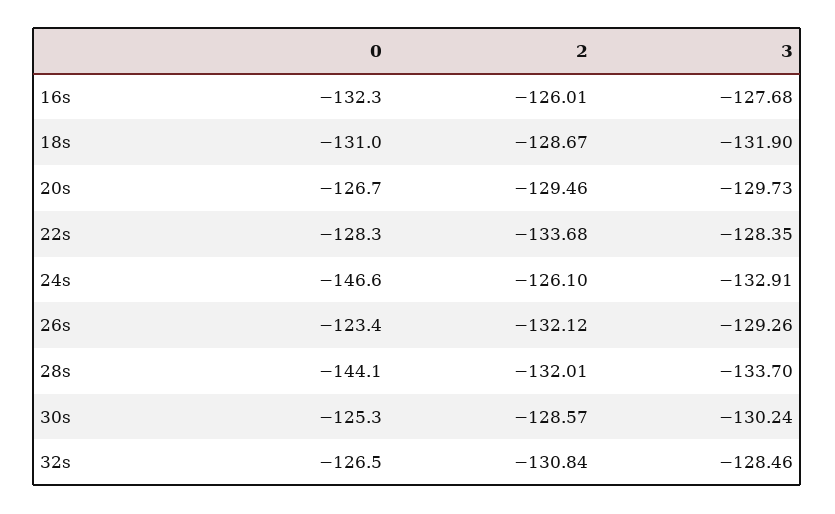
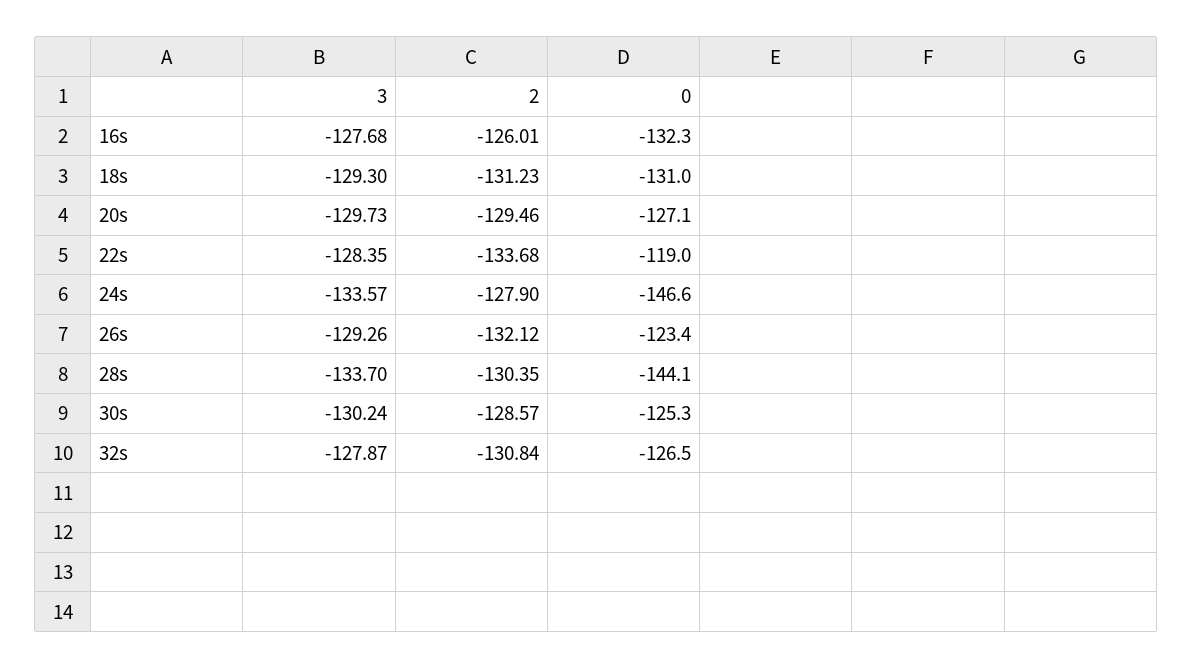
  {
    "0": {
      "16s": -132.3,
      "18s": -131,
-     "20s": -126.7,
+     "20s": -127.1,
-     "22s": -128.3,
+     "22s": -119,
      "24s": -146.6,
      "26s": -123.4,
      "28s": -144.1,
      "30s": -125.3,
      "32s": -126.5
    },
    "2": {
      "16s": -126.01,
-     "18s": -128.67,
+     "18s": -131.23,
      "20s": -129.46,
      "22s": -133.68,
-     "24s": -126.1,
+     "24s": -127.9,
      "26s": -132.12,
-     "28s": -132.01,
+     "28s": -130.35,
      "30s": -128.57,
      "32s": -130.84
    },
    "3": {
      "16s": -127.68,
-     "18s": -131.9,
+     "18s": -129.3,
      "20s": -129.73,
      "22s": -128.35,
-     "24s": -132.91,
+     "24s": -133.57,
      "26s": -129.26,
      "28s": -133.7,
      "30s": -130.24,
-     "32s": -128.46
+     "32s": -127.87
    }
  }

